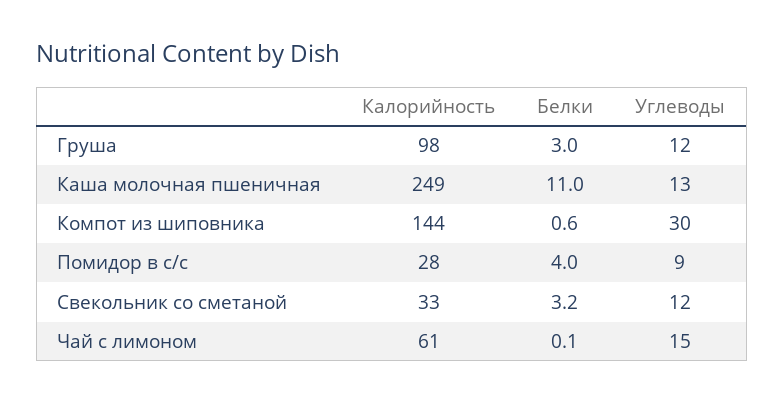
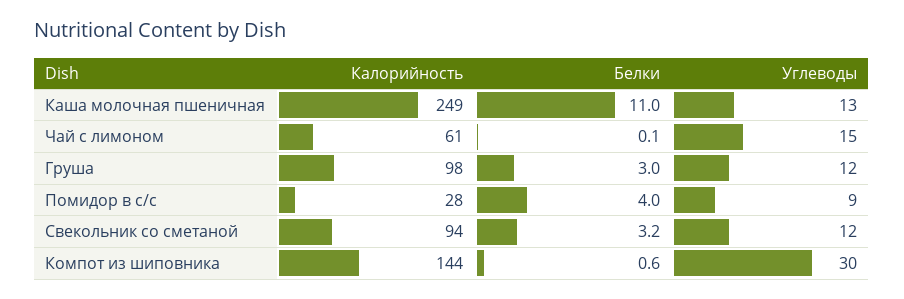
  {
    "Калорийность": {
      "Груша": 98,
      "Каша молочная пшеничная": 249,
      "Компот из шиповника": 144,
      "Помидор в с/с": 28,
-     "Свекольник со сметаной": 33,
+     "Свекольник со сметаной": 94,
      "Чай с лимоном": 61
    },
    "Белки": {
      "Груша": 3,
      "Каша молочная пшеничная": 11,
      "Компот из шиповника": 0.6,
      "Помидор в с/с": 4,
      "Свекольник со сметаной": 3.2,
      "Чай с лимоном": 0.1
    },
    "Углеводы": {
      "Груша": 12,
      "Каша молочная пшеничная": 13,
      "Компот из шиповника": 30,
      "Помидор в с/с": 9,
      "Свекольник со сметаной": 12,
      "Чай с лимоном": 15
    }
  }

